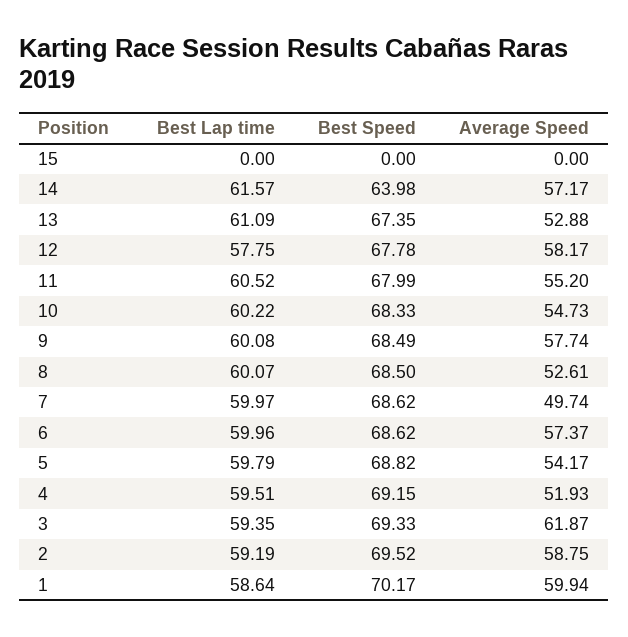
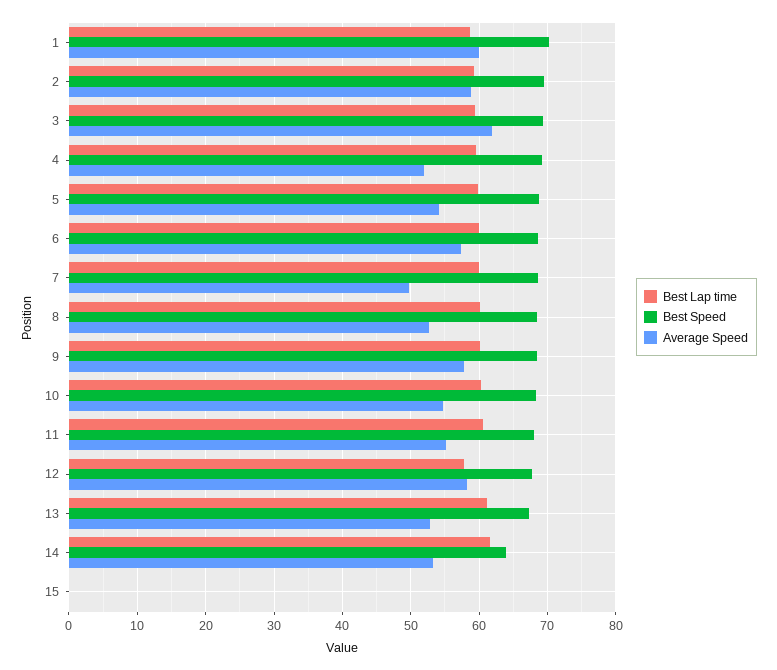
  {
    "Best Lap time": {
      "15": 0,
      "14": 61.57,
      "13": 61.09,
      "12": 57.75,
      "11": 60.52,
      "10": 60.22,
      "9": 60.08,
      "8": 60.07,
      "7": 59.97,
      "6": 59.96,
      "5": 59.79,
      "4": 59.51,
      "3": 59.35,
      "2": 59.19,
      "1": 58.64
    },
    "Best Speed": {
      "15": 0,
      "14": 63.98,
      "13": 67.35,
      "12": 67.78,
      "11": 67.99,
      "10": 68.33,
      "9": 68.49,
      "8": 68.5,
      "7": 68.62,
      "6": 68.62,
      "5": 68.82,
      "4": 69.15,
      "3": 69.33,
      "2": 69.52,
      "1": 70.17
    },
    "Average Speed": {
      "15": 0,
-     "14": 57.17,
+     "14": 53,
      "13": 52.88,
      "12": 58.17,
      "11": 55.2,
      "10": 54.73,
      "9": 57.74,
      "8": 52.61,
      "7": 49.74,
      "6": 57.37,
      "5": 54.17,
      "4": 51.93,
      "3": 61.87,
      "2": 58.75,
      "1": 59.94
    }
  }

